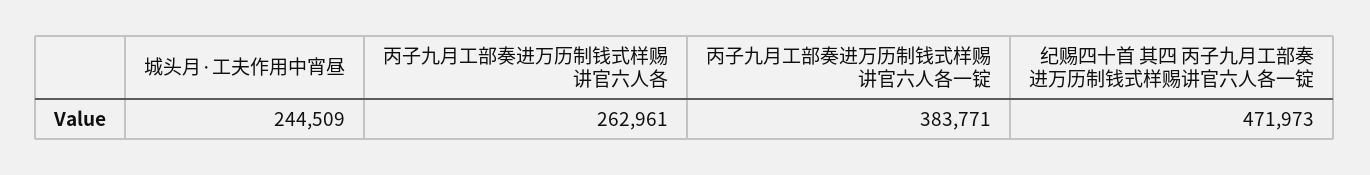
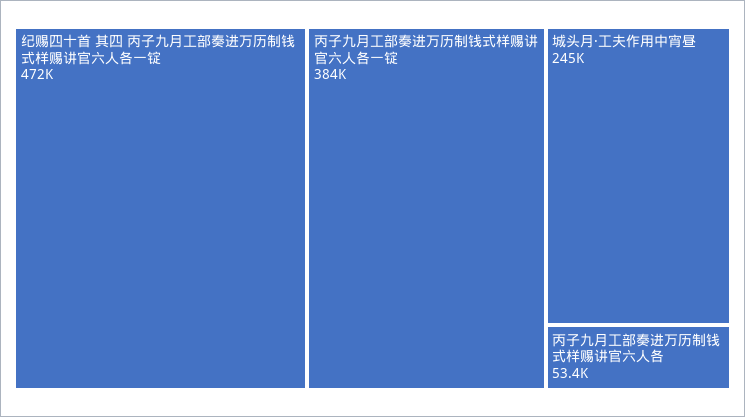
  {
    "城头月·工夫作用中宵昼": 244509,
-   "丙子九月工部奏进万历制钱式样赐讲官六人各": 262961,
+   "丙子九月工部奏进万历制钱式样赐讲官六人各": 53400,
    "丙子九月工部奏进万历制钱式样赐讲官六人各一锭": 383771,
    "纪赐四十首 其四 丙子九月工部奏进万历制钱式样赐讲官六人各一锭": 471973
  }

